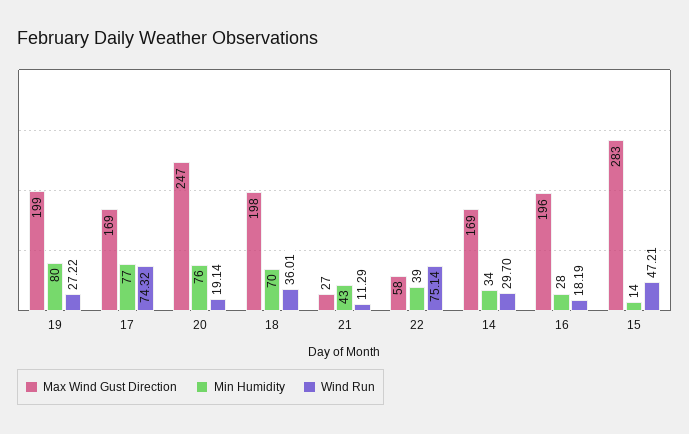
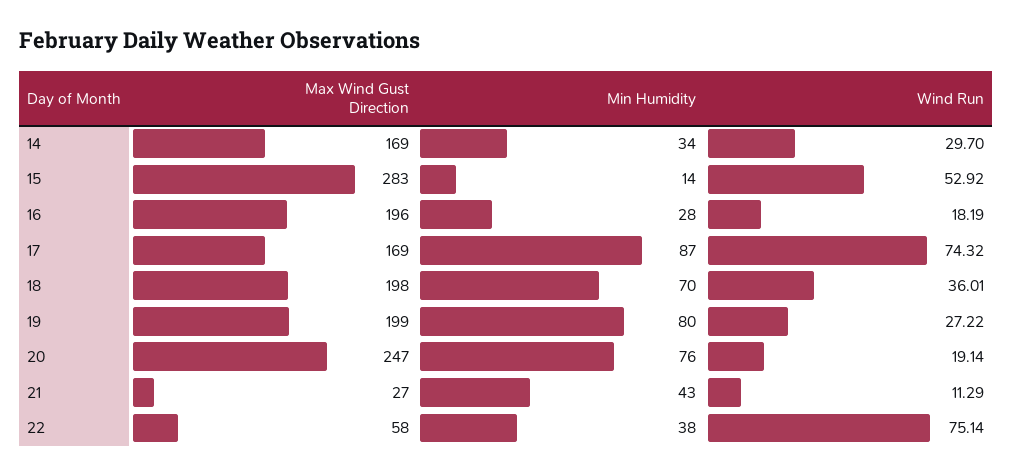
  {
    "Max Wind Gust Direction": {
      "19": 199,
      "17": 169,
      "20": 247,
      "18": 198,
      "21": 27,
      "22": 58,
      "14": 169,
      "16": 196,
      "15": 283
    },
    "Min Humidity": {
      "19": 80,
-     "17": 77,
+     "17": 87,
      "20": 76,
      "18": 70,
      "21": 43,
-     "22": 39,
+     "22": 38,
      "14": 34,
      "16": 28,
      "15": 14
    },
    "Wind Run": {
      "19": 27.22,
      "17": 74.32,
      "20": 19.14,
      "18": 36.01,
      "21": 11.29,
      "22": 75.14,
      "14": 29.7,
      "16": 18.19,
-     "15": 47.21
+     "15": 52.92
    }
  }

